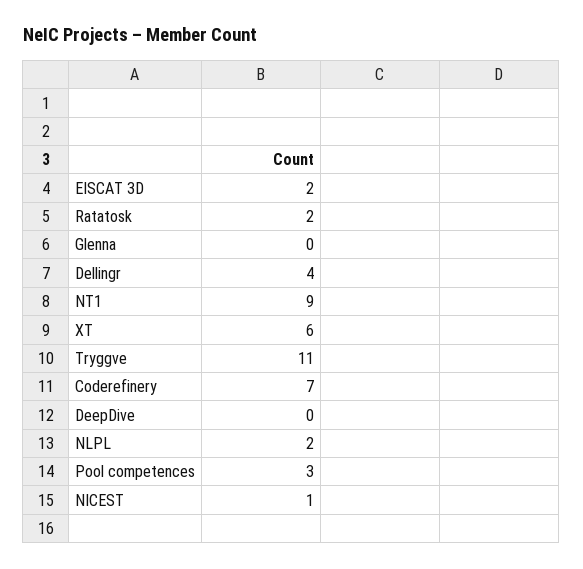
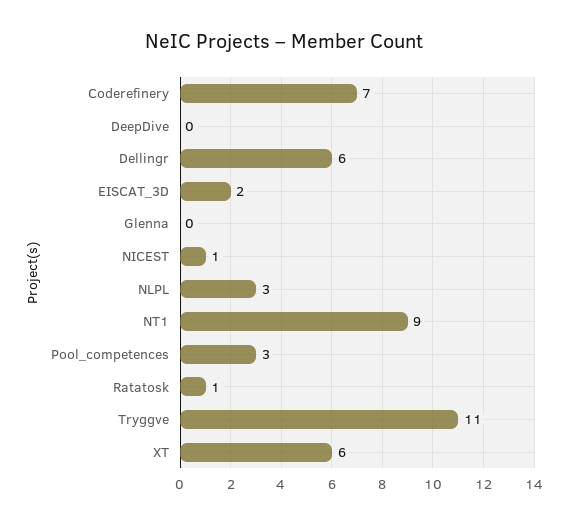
  {
    "EISCAT 3D": 2,
-   "Ratatosk": 2,
+   "Ratatosk": 1,
    "Glenna": 0,
-   "Dellingr": 4,
+   "Dellingr": 6,
    "NT1": 9,
    "XT": 6,
    "Tryggve": 11,
    "Coderefinery": 7,
    "DeepDive": 0,
-   "NLPL": 2,
+   "NLPL": 3,
    "Pool competences": 3,
    "NICEST": 1
  }

